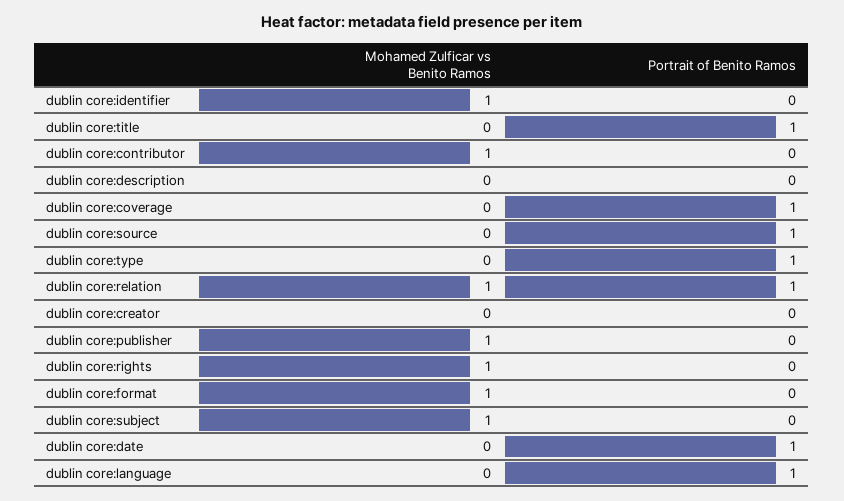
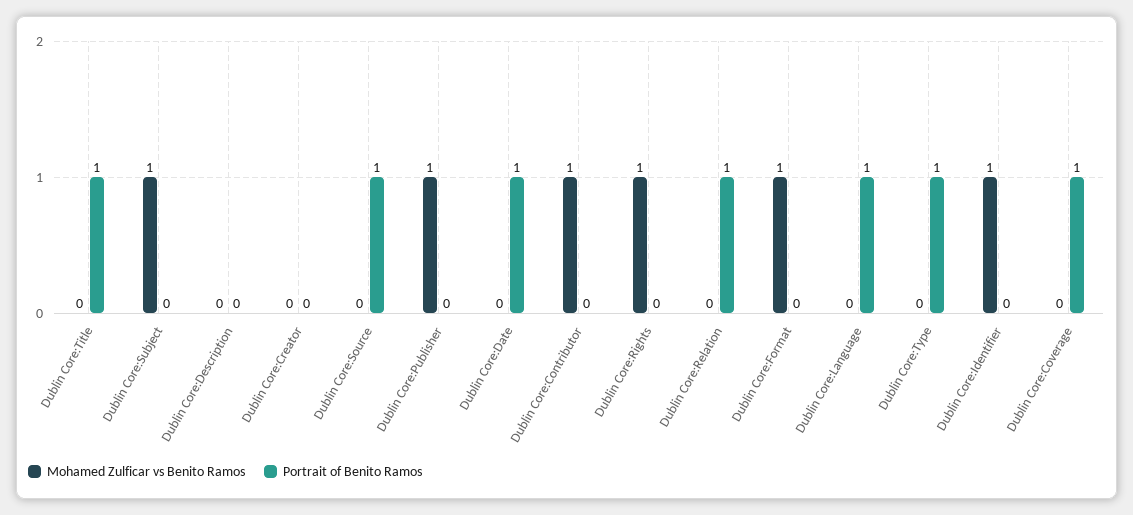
  {
    "Mohamed Zulficar vs Benito Ramos": {
      "dublin core:identifier": 1,
      "dublin core:title": 0,
      "dublin core:contributor": 1,
      "dublin core:description": 0,
      "dublin core:coverage": 0,
      "dublin core:source": 0,
      "dublin core:type": 0,
-     "dublin core:relation": 1,
+     "dublin core:relation": 0,
      "dublin core:creator": 0,
      "dublin core:publisher": 1,
      "dublin core:rights": 1,
      "dublin core:format": 1,
      "dublin core:subject": 1,
      "dublin core:date": 0,
      "dublin core:language": 0
    },
    "Portrait of Benito Ramos": {
      "dublin core:identifier": 0,
      "dublin core:title": 1,
      "dublin core:contributor": 0,
      "dublin core:description": 0,
      "dublin core:coverage": 1,
      "dublin core:source": 1,
      "dublin core:type": 1,
      "dublin core:relation": 1,
      "dublin core:creator": 0,
      "dublin core:publisher": 0,
      "dublin core:rights": 0,
      "dublin core:format": 0,
      "dublin core:subject": 0,
      "dublin core:date": 1,
      "dublin core:language": 1
    }
  }

